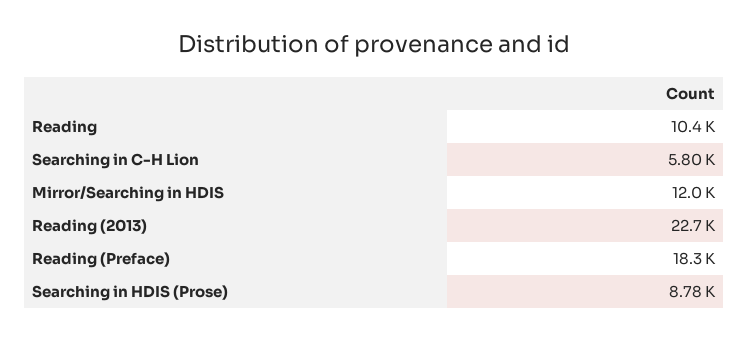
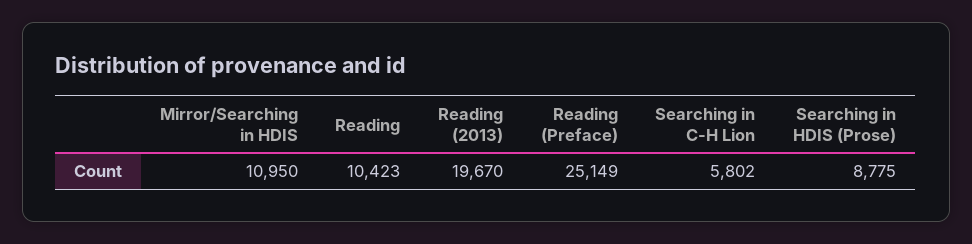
  {
    "Reading": 10423,
    "Searching in C-H Lion": 5802,
-   "Mirror/Searching in HDIS": 12000,
+   "Mirror/Searching in HDIS": 10950,
-   "Reading (2013)": 22700,
+   "Reading (2013)": 19670,
-   "Reading (Preface)": 18300,
+   "Reading (Preface)": 25149,
    "Searching in HDIS (Prose)": 8775
  }

